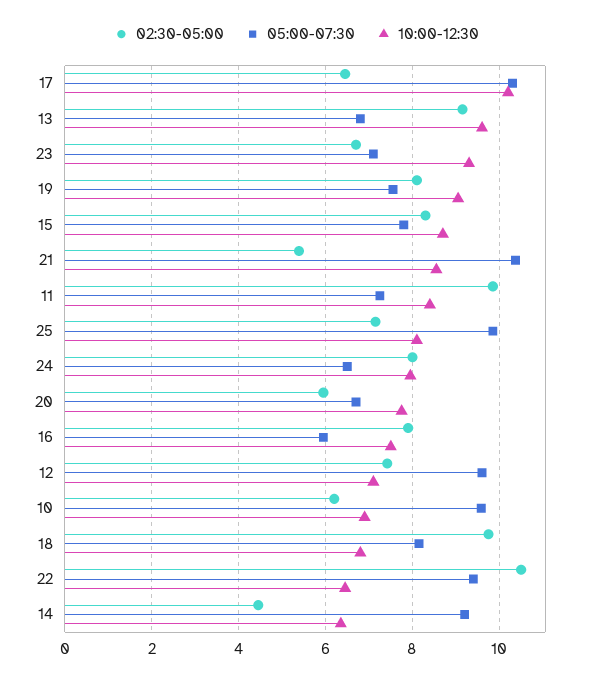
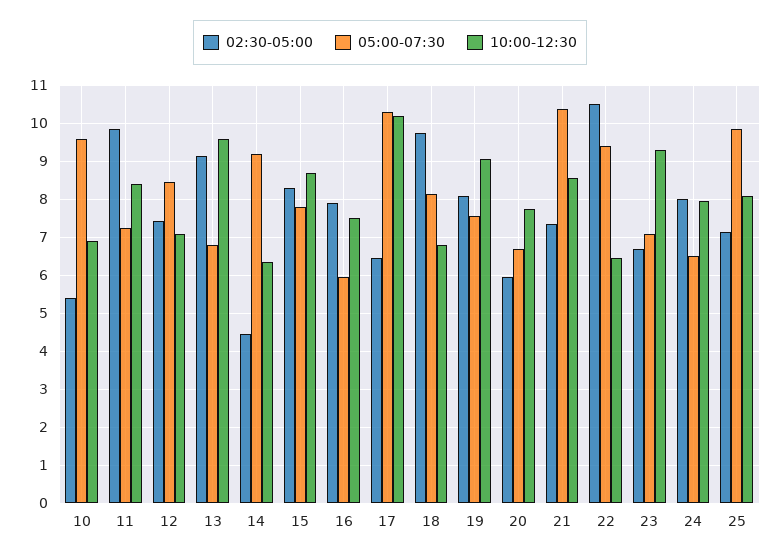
  {
    "02:30-05:00": {
      "17": 6.4,
      "13": 9.2,
      "23": 6.8,
      "19": 8.2,
      "15": 8.4,
-     "21": 5.4,
+     "21": 7.4,
      "11": 9.8,
      "25": 7.2,
      "24": 8,
      "20": 6,
      "16": 8,
      "12": 7.4,
-     "10": 6.2,
+     "10": 5.4,
      "18": 9.8,
      "22": 10.6,
      "14": 4.4
    },
    "05:00-07:30": {
      "17": 10.4,
      "13": 6.8,
      "23": 7.2,
      "19": 7.6,
      "15": 7.8,
      "21": 10.4,
      "11": 7.2,
      "25": 9.8,
      "24": 6.6,
      "20": 6.8,
      "16": 6,
-     "12": 9.6,
+     "12": 8.4,
      "10": 9.6,
      "18": 8.2,
      "22": 9.4,
      "14": 9.2
    },
    "10:00-12:30": {
      "17": 10.2,
      "13": 9.6,
      "23": 9.4,
      "19": 9,
      "15": 8.8,
      "21": 8.6,
      "11": 8.4,
      "25": 8.2,
      "24": 8,
      "20": 7.8,
      "16": 7.6,
      "12": 7.2,
      "10": 7,
      "18": 6.8,
      "22": 6.4,
      "14": 6.4
    }
  }

